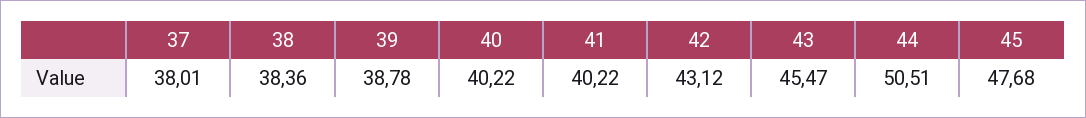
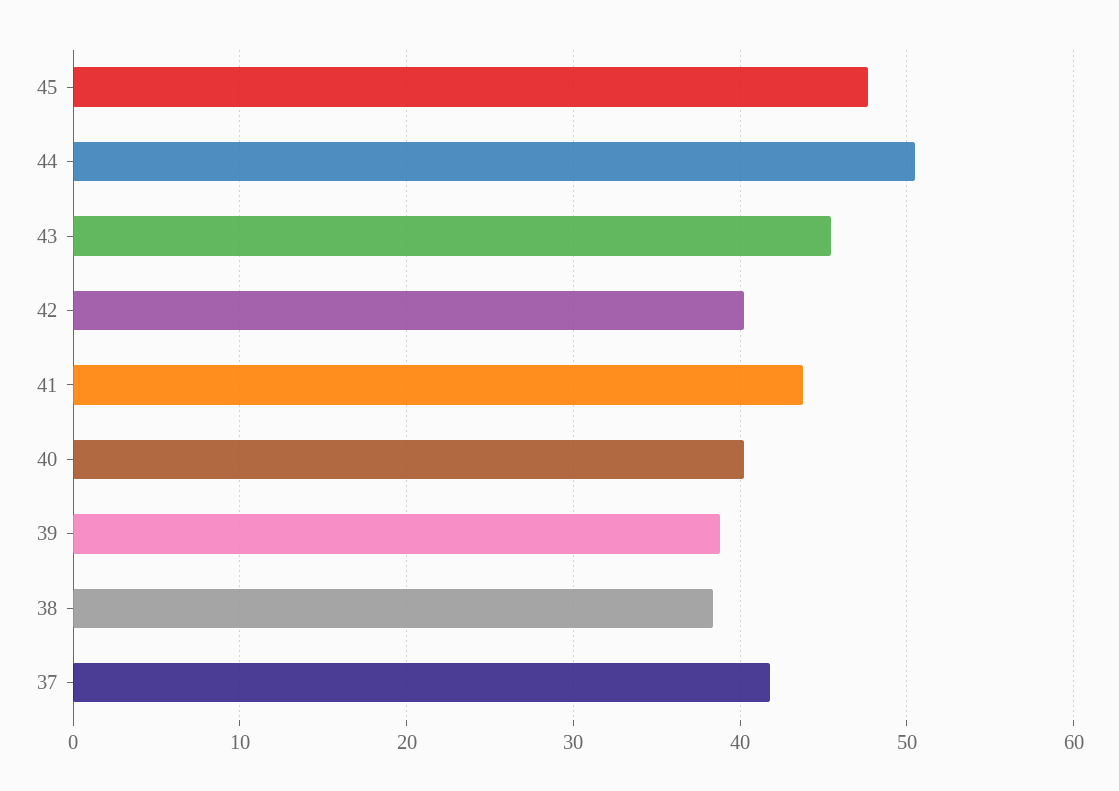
  {
-   "37": 38.01,
+   "37": 42,
    "38": 38.36,
    "39": 38.78,
    "40": 40.22,
-   "41": 40.22,
+   "41": 44,
-   "42": 43.12,
+   "42": 40,
    "43": 45.47,
    "44": 50.51,
    "45": 47.68
  }

